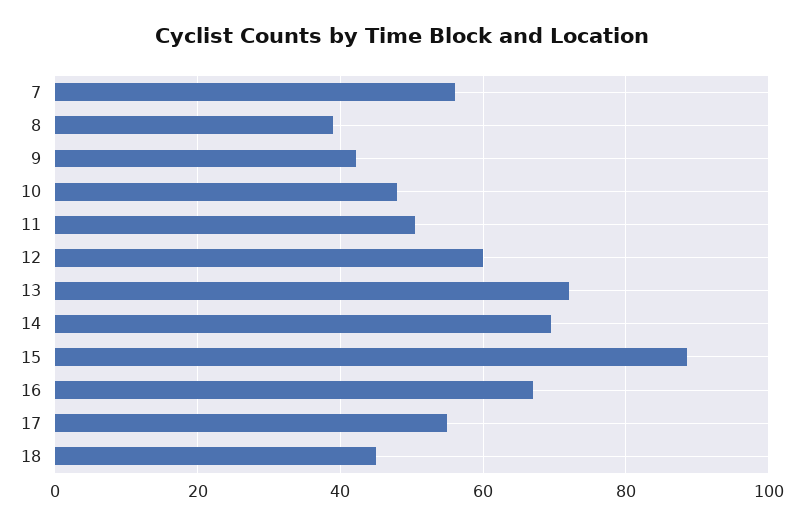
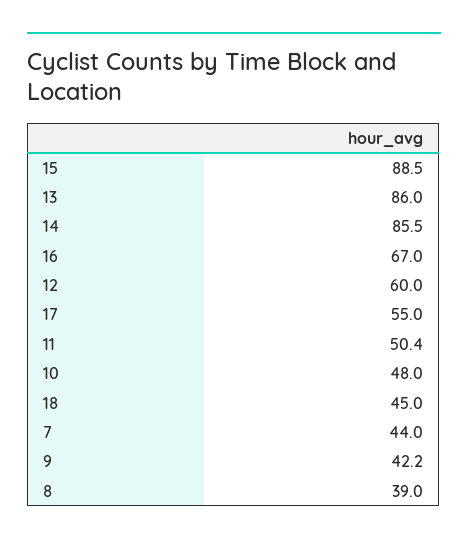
  {
-   "7": 56,
+   "7": 44,
    "8": 39,
    "9": 42.2,
    "10": 48,
    "11": 50.4,
    "12": 60,
-   "13": 72,
+   "13": 86,
-   "14": 70,
+   "14": 85.5,
    "15": 88.5,
    "16": 67,
    "17": 55,
    "18": 45
  }

